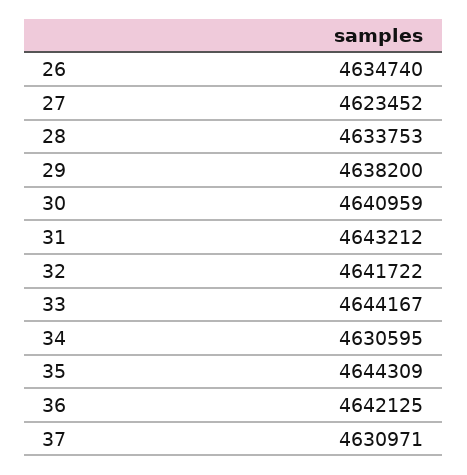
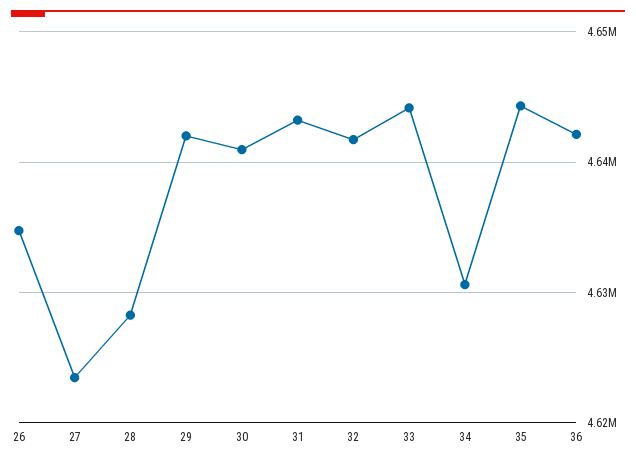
  {
    "26": 4634740,
    "27": 4623452,
-   "28": 4633753,
+   "28": 4628000,
-   "29": 4638200,
+   "29": 4642000,
    "30": 4640959,
    "31": 4643212,
    "32": 4641722,
    "33": 4644167,
    "34": 4630595,
    "35": 4644309,
-   "36": 4642125,
+   "36": 4642125
-   "37": 4630971
  }

